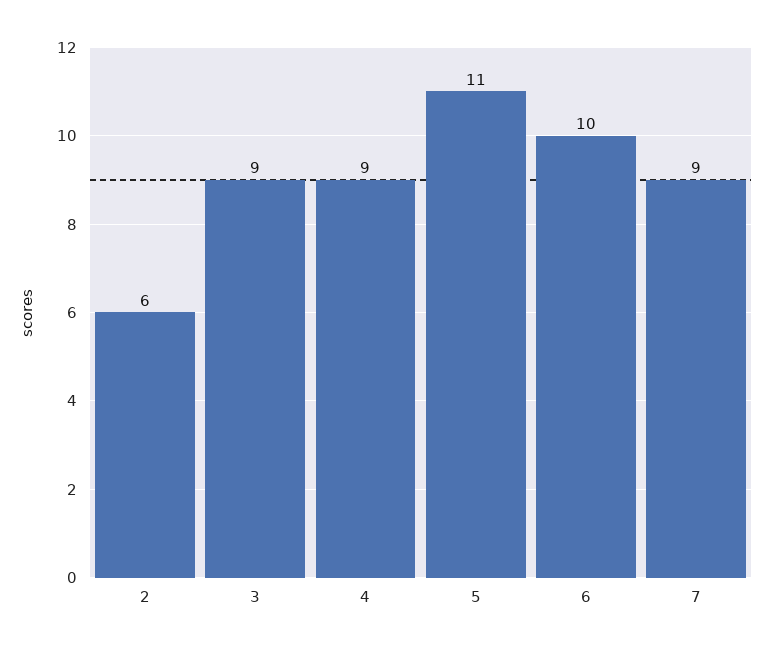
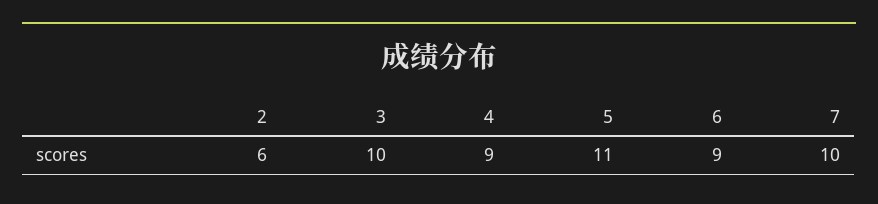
  {
    "2": 6,
-   "3": 9,
+   "3": 10,
    "4": 9,
    "5": 11,
-   "6": 10,
+   "6": 9,
-   "7": 9
+   "7": 10
  }

